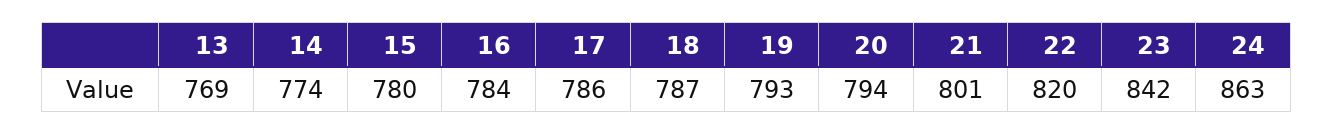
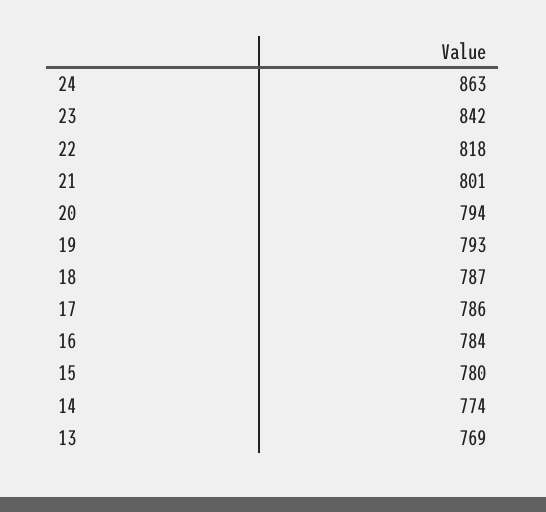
  {
    "13": 769,
    "14": 774,
    "15": 780,
    "16": 784,
    "17": 786,
    "18": 787,
    "19": 793,
    "20": 794,
    "21": 801,
-   "22": 820,
+   "22": 818,
    "23": 842,
    "24": 863
  }

